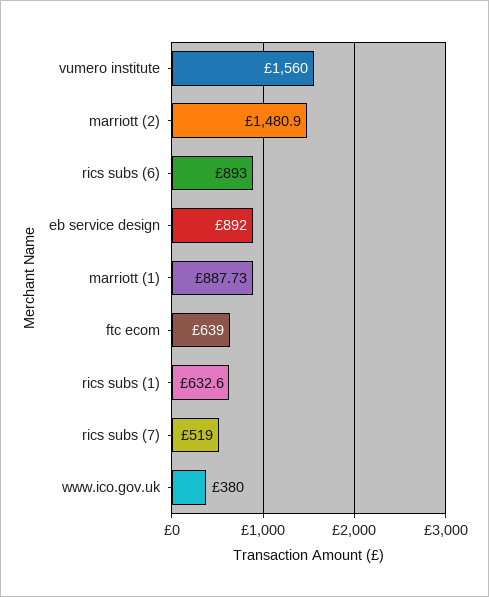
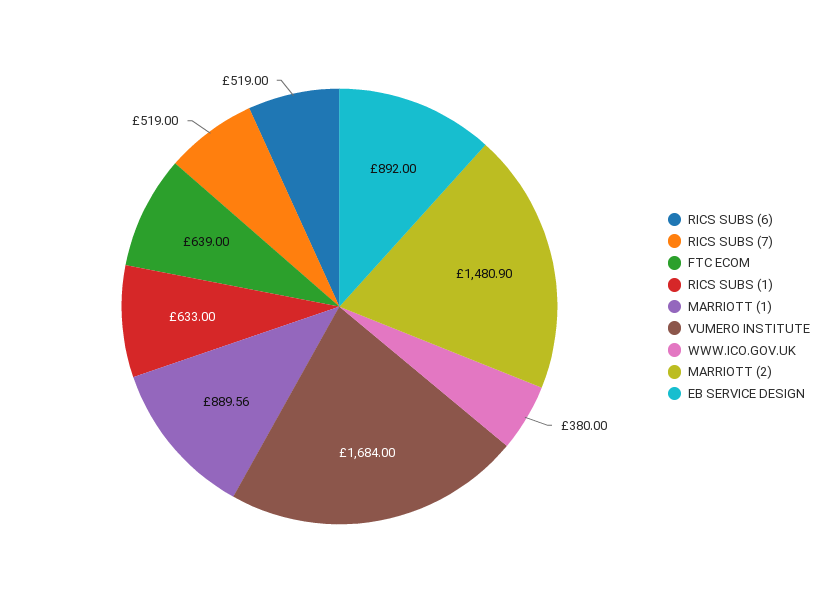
  {
-   "vumero institute": 1560,
+   "vumero institute": 1684,
    "marriott (2)": 1480.9,
-   "rics subs (6)": 893,
+   "rics subs (6)": 519,
    "eb service design": 892,
-   "marriott (1)": 887.73,
+   "marriott (1)": 889.56,
    "ftc ecom": 639,
-   "rics subs (1)": 632.6,
+   "rics subs (1)": 633,
    "rics subs (7)": 519,
    "www.ico.gov.uk": 380
  }

